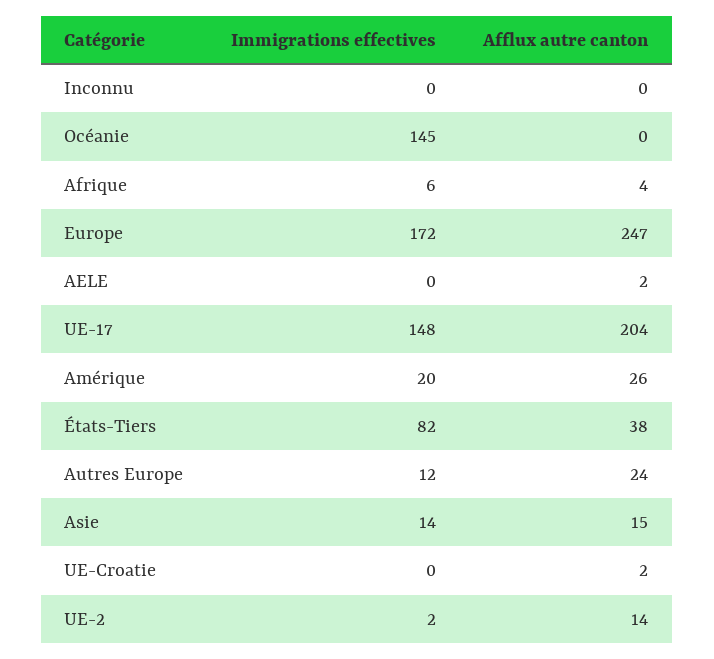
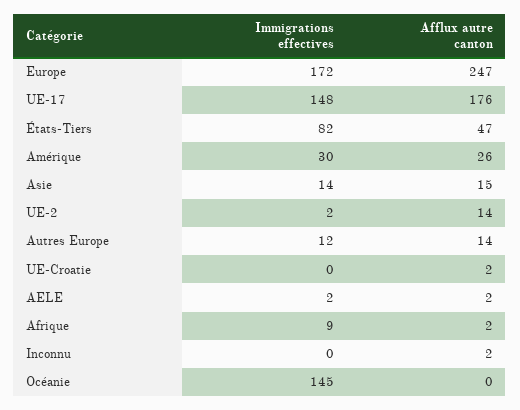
  {
    "Immigrations effectives": {
      "Inconnu": 0,
      "Océanie": 145,
-     "Afrique": 6,
+     "Afrique": 9,
      "Europe": 172,
-     "AELE": 0,
+     "AELE": 2,
      "UE-17": 148,
-     "Amérique": 20,
+     "Amérique": 30,
      "États-Tiers": 82,
      "Autres Europe": 12,
      "Asie": 14,
      "UE-Croatie": 0,
      "UE-2": 2
    },
    "Afflux autre canton": {
-     "Inconnu": 0,
+     "Inconnu": 2,
      "Océanie": 0,
-     "Afrique": 4,
+     "Afrique": 2,
      "Europe": 247,
      "AELE": 2,
-     "UE-17": 204,
+     "UE-17": 176,
      "Amérique": 26,
-     "États-Tiers": 38,
+     "États-Tiers": 47,
-     "Autres Europe": 24,
+     "Autres Europe": 14,
      "Asie": 15,
      "UE-Croatie": 2,
      "UE-2": 14
    }
  }

